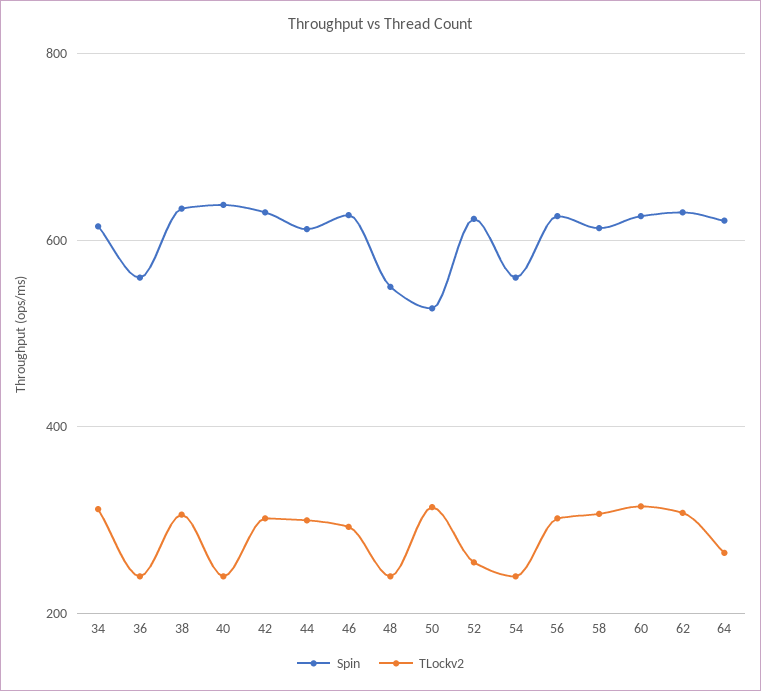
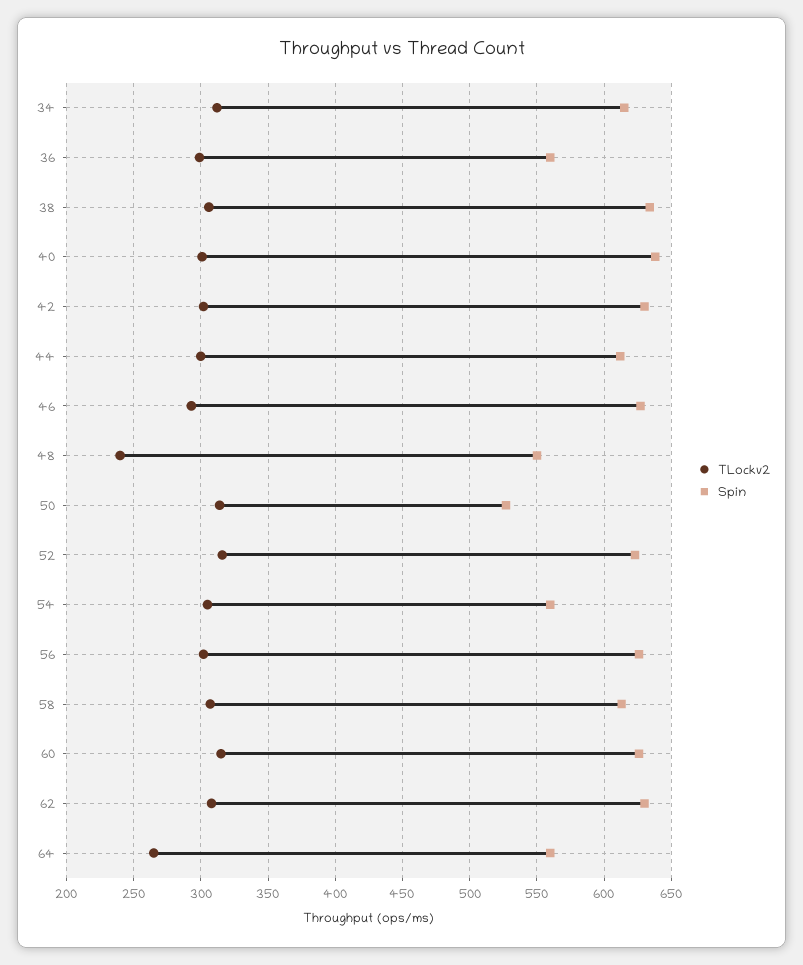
  {
    "Spin": {
      "34": 615,
      "36": 560,
      "38": 635,
      "40": 640,
      "42": 630,
      "44": 610,
      "46": 625,
      "48": 550,
      "50": 525,
      "52": 625,
      "54": 560,
      "56": 625,
      "58": 615,
      "60": 625,
      "62": 630,
-     "64": 620
+     "64": 560
    },
    "TLockv2": {
      "34": 310,
-     "36": 240,
+     "36": 300,
      "38": 305,
-     "40": 240,
+     "40": 300,
      "42": 300,
      "44": 300,
      "46": 295,
      "48": 240,
      "50": 315,
-     "52": 260,
+     "52": 315,
-     "54": 240,
+     "54": 305,
      "56": 300,
      "58": 305,
      "60": 315,
      "62": 310,
      "64": 265
    }
  }

